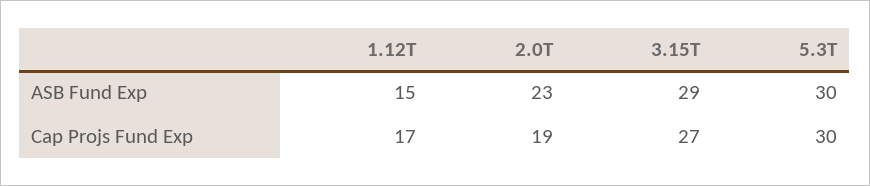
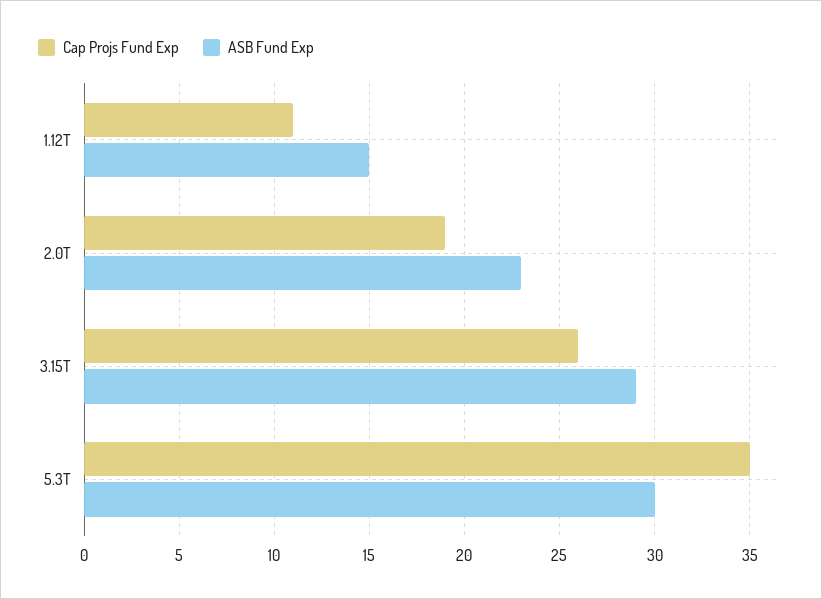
  {
    "ASB Fund Exp": {
      "1.12T": 15,
      "2.0T": 23,
      "3.15T": 29,
      "5.3T": 30
    },
    "Cap Projs Fund Exp": {
-     "1.12T": 17,
+     "1.12T": 11,
      "2.0T": 19,
-     "3.15T": 27,
+     "3.15T": 26,
-     "5.3T": 30
+     "5.3T": 35
    }
  }

